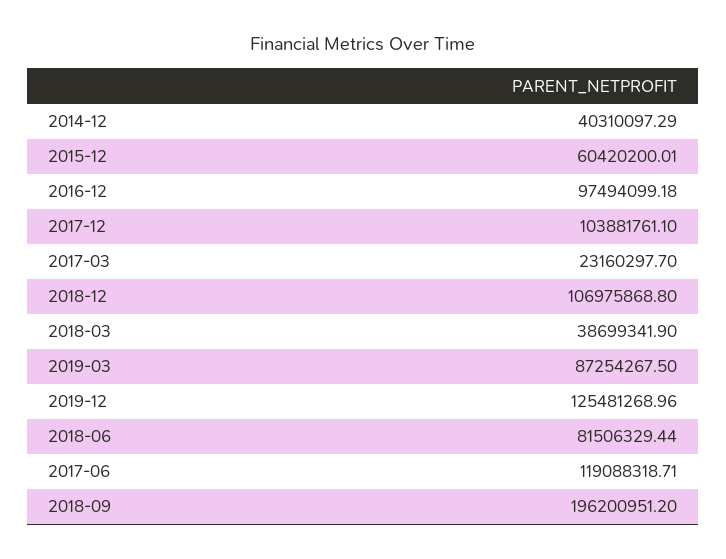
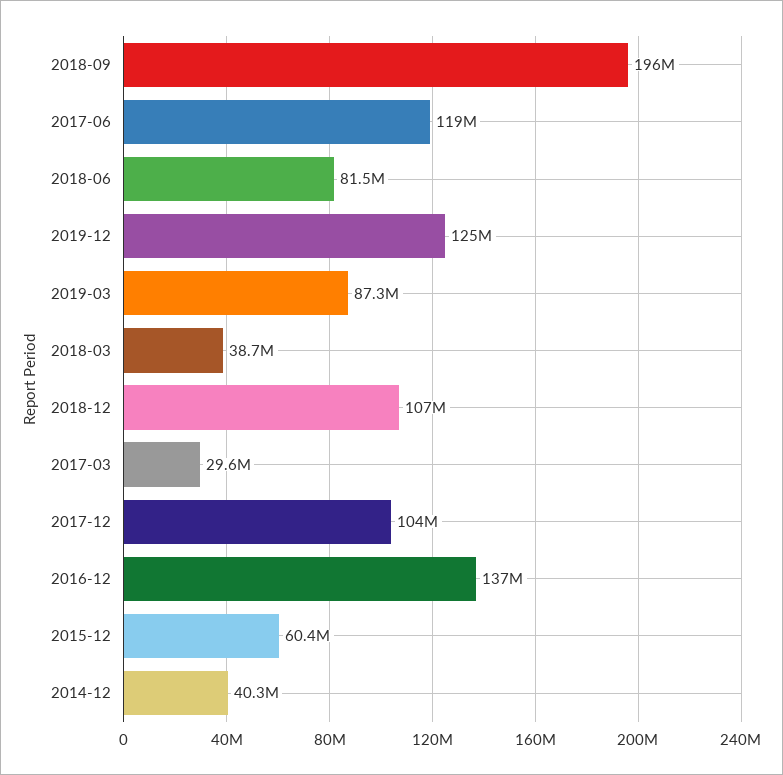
  {
    "2014-12": 40310097.29,
    "2015-12": 60420200.01,
-   "2016-12": 97494099.18,
+   "2016-12": 137000000,
    "2017-12": 103881761.1,
-   "2017-03": 23160297.7,
+   "2017-03": 29600000,
    "2018-12": 106975868.8,
    "2018-03": 38699341.9,
    "2019-03": 87254267.5,
    "2019-12": 125481268.96,
    "2018-06": 81506329.44,
    "2017-06": 119088318.71,
    "2018-09": 196200951.2
  }

